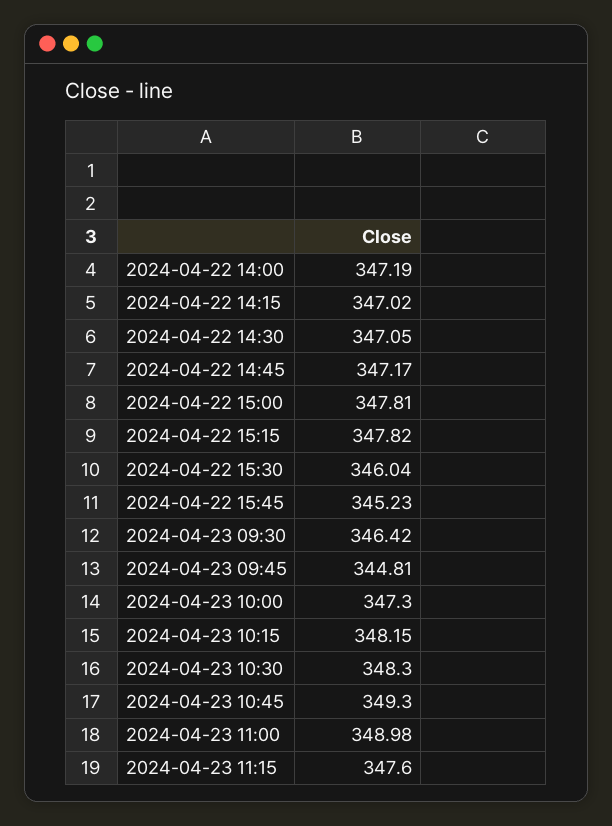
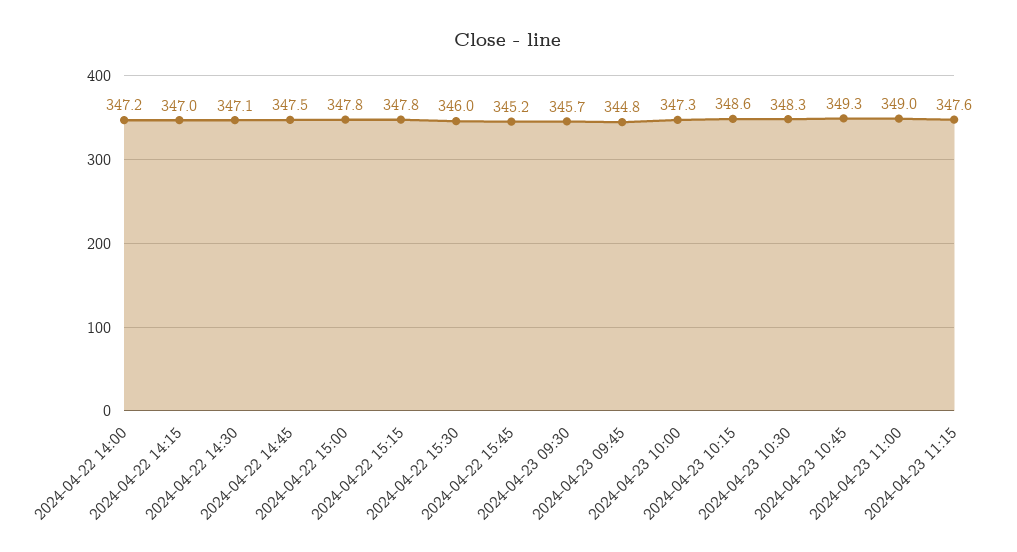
  {
    "2024-04-22 14:00": 347.19,
    "2024-04-22 14:15": 347.02,
    "2024-04-22 14:30": 347.05,
-   "2024-04-22 14:45": 347.17,
+   "2024-04-22 14:45": 347.5,
    "2024-04-22 15:00": 347.81,
    "2024-04-22 15:15": 347.82,
    "2024-04-22 15:30": 346.04,
    "2024-04-22 15:45": 345.23,
-   "2024-04-23 09:30": 346.42,
+   "2024-04-23 09:30": 345.7,
    "2024-04-23 09:45": 344.81,
    "2024-04-23 10:00": 347.3,
-   "2024-04-23 10:15": 348.15,
+   "2024-04-23 10:15": 348.6,
    "2024-04-23 10:30": 348.3,
    "2024-04-23 10:45": 349.3,
    "2024-04-23 11:00": 348.98,
    "2024-04-23 11:15": 347.6
  }

